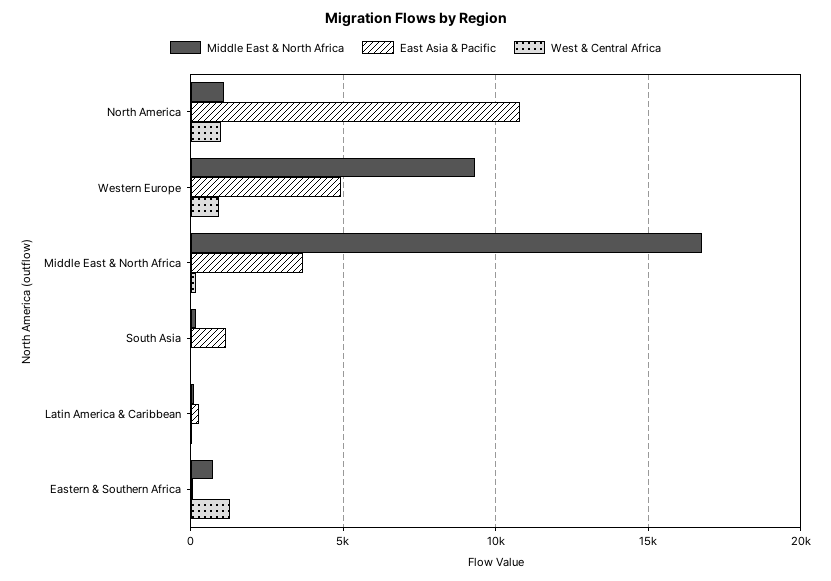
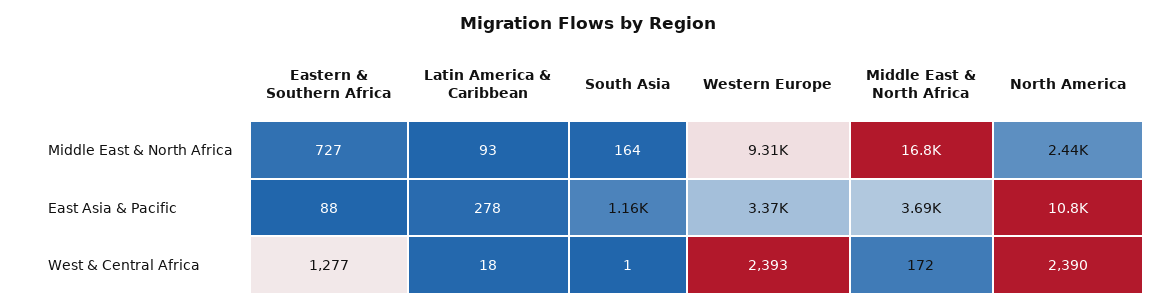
  {
    "Middle East & North Africa": {
-     "North America": 1000,
+     "North America": 2440,
      "Western Europe": 9310,
      "Middle East & North Africa": 16800,
      "South Asia": 164,
      "Latin America & Caribbean": 93,
      "Eastern & Southern Africa": 727
    },
    "East Asia & Pacific": {
      "North America": 10800,
-     "Western Europe": 5000,
+     "Western Europe": 3370,
      "Middle East & North Africa": 3690,
      "South Asia": 1160,
      "Latin America & Caribbean": 278,
      "Eastern & Southern Africa": 88
    },
    "West & Central Africa": {
-     "North America": 1000,
+     "North America": 2390,
-     "Western Europe": 1000,
+     "Western Europe": 2393,
      "Middle East & North Africa": 172,
      "South Asia": 1,
      "Latin America & Caribbean": 18,
      "Eastern & Southern Africa": 1277
    }
  }

